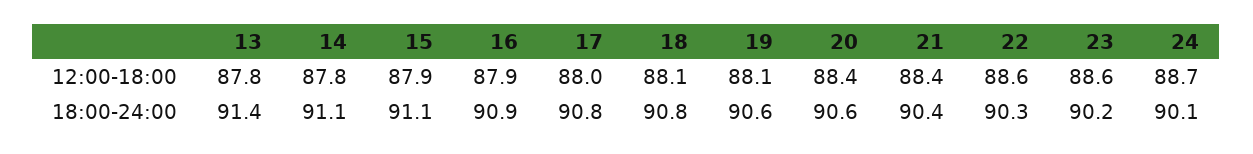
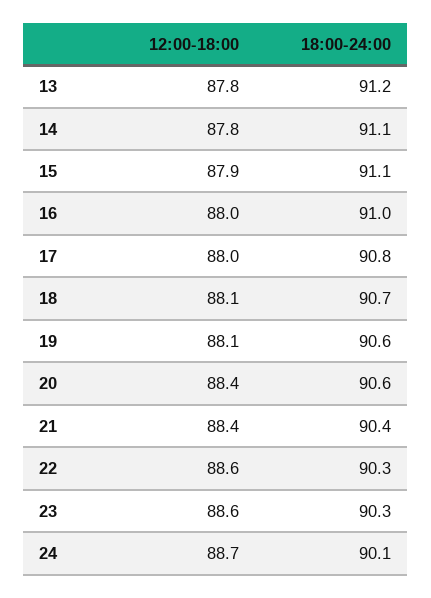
  {
    "13": {
      "12:00-18:00": 87.8,
-     "18:00-24:00": 91.4
+     "18:00-24:00": 91.2
    },
    "14": {
      "12:00-18:00": 87.8,
      "18:00-24:00": 91.1
    },
    "15": {
      "12:00-18:00": 87.9,
      "18:00-24:00": 91.1
    },
    "16": {
-     "12:00-18:00": 87.9,
+     "12:00-18:00": 88,
-     "18:00-24:00": 90.9
+     "18:00-24:00": 91
    },
    "17": {
      "12:00-18:00": 88,
      "18:00-24:00": 90.8
    },
    "18": {
      "12:00-18:00": 88.1,
-     "18:00-24:00": 90.8
+     "18:00-24:00": 90.7
    },
    "19": {
      "12:00-18:00": 88.1,
      "18:00-24:00": 90.6
    },
    "20": {
      "12:00-18:00": 88.4,
      "18:00-24:00": 90.6
    },
    "21": {
      "12:00-18:00": 88.4,
      "18:00-24:00": 90.4
    },
    "22": {
      "12:00-18:00": 88.6,
      "18:00-24:00": 90.3
    },
    "23": {
      "12:00-18:00": 88.6,
-     "18:00-24:00": 90.2
+     "18:00-24:00": 90.3
    },
    "24": {
      "12:00-18:00": 88.7,
      "18:00-24:00": 90.1
    }
  }

